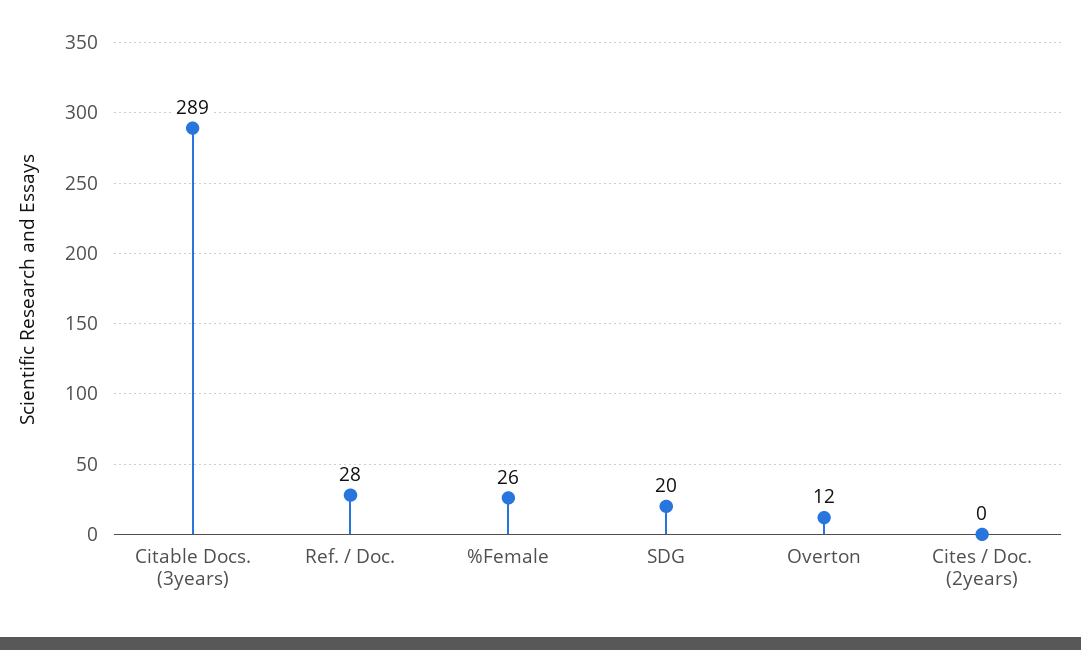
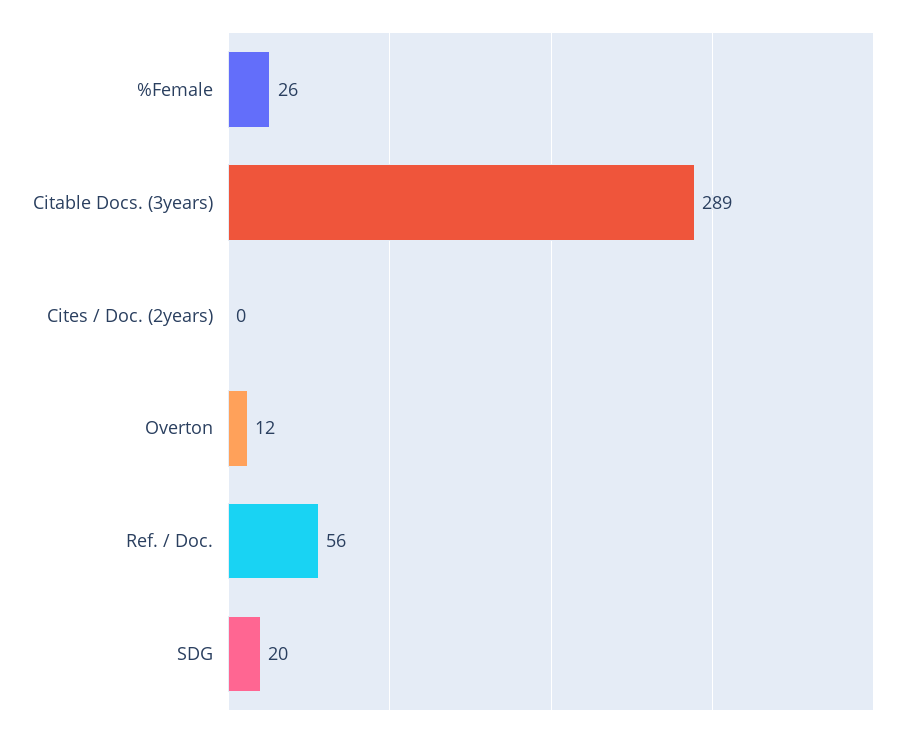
  {
    "Citable Docs. (3years)": 289,
-   "Ref. / Doc.": 28,
+   "Ref. / Doc.": 56,
    "%Female": 26,
    "SDG": 20,
    "Overton": 12,
    "Cites / Doc. (2years)": 0
  }

